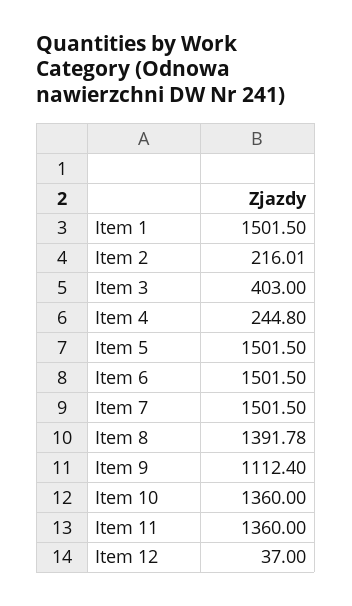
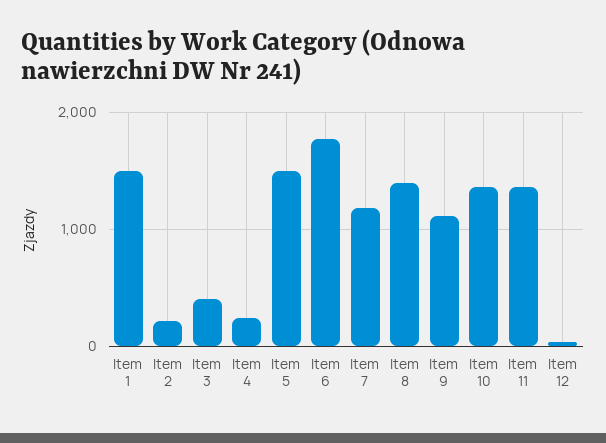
  {
    "Item 1": 1501.5,
    "Item 2": 216.01,
    "Item 3": 403,
    "Item 4": 244.8,
    "Item 5": 1501.5,
-   "Item 6": 1501.5,
+   "Item 6": 1800,
-   "Item 7": 1501.5,
+   "Item 7": 1200,
    "Item 8": 1391.78,
    "Item 9": 1112.4,
    "Item 10": 1360,
    "Item 11": 1360,
    "Item 12": 37
  }

